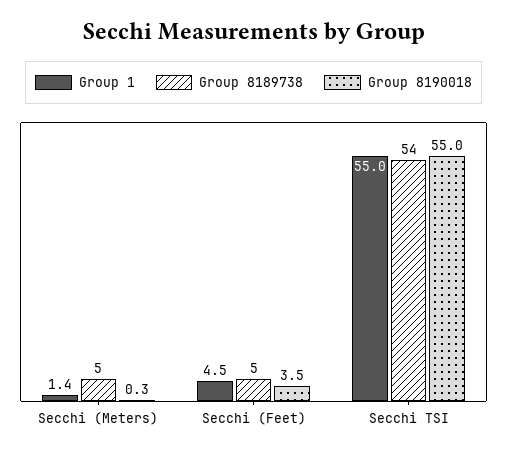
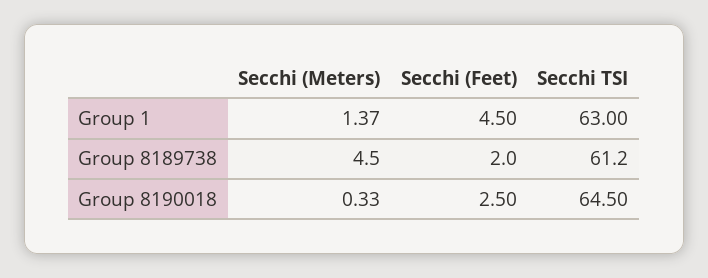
  {
    "Group 1": {
      "Secchi (Meters)": 1.37,
      "Secchi (Feet)": 4.5,
-     "Secchi TSI": 55
+     "Secchi TSI": 63
    },
    "Group 8189738": {
      "Secchi (Meters)": 4.5,
-     "Secchi (Feet)": 5,
+     "Secchi (Feet)": 2,
-     "Secchi TSI": 54
+     "Secchi TSI": 61.2
    },
    "Group 8190018": {
      "Secchi (Meters)": 0.33,
-     "Secchi (Feet)": 3.5,
+     "Secchi (Feet)": 2.5,
-     "Secchi TSI": 55
+     "Secchi TSI": 64.5
    }
  }

